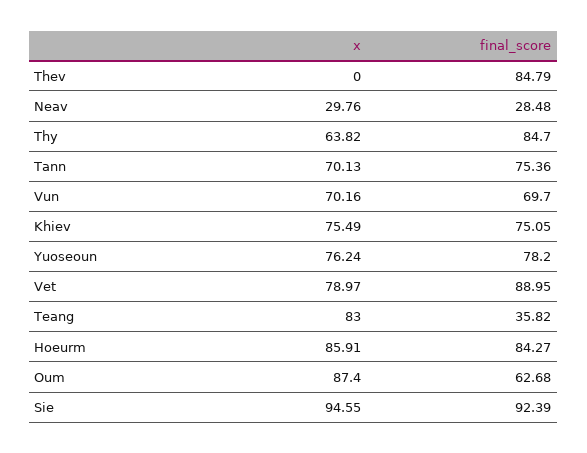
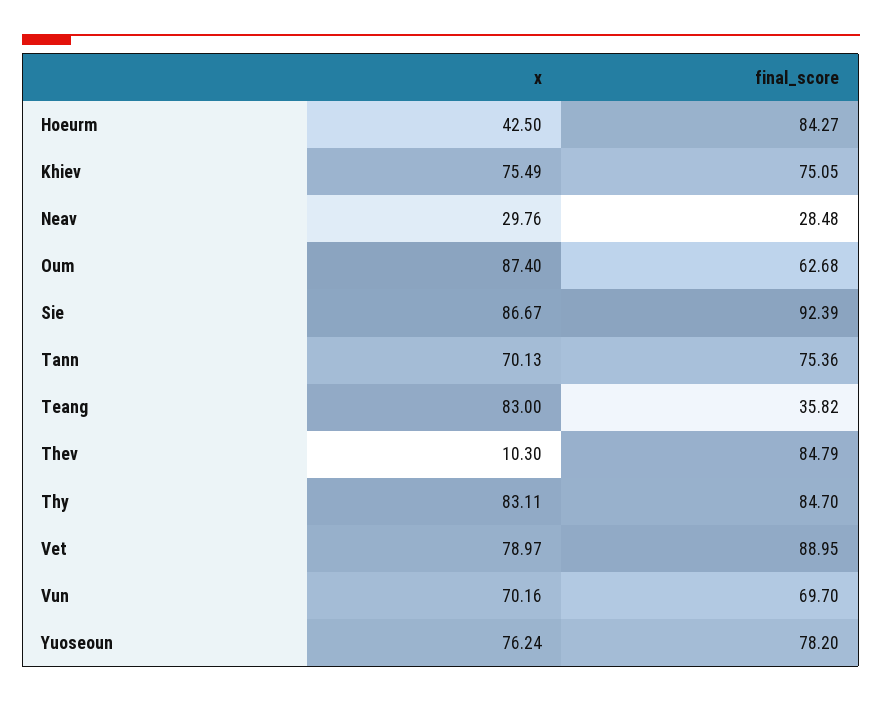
  {
    "x": {
-     "Thev": 0,
+     "Thev": 10.3,
      "Neav": 29.76,
-     "Thy": 63.82,
+     "Thy": 83.11,
      "Tann": 70.13,
      "Vun": 70.16,
      "Khiev": 75.49,
      "Yuoseoun": 76.24,
      "Vet": 78.97,
      "Teang": 83,
-     "Hoeurm": 85.91,
+     "Hoeurm": 42.5,
      "Oum": 87.4,
-     "Sie": 94.55
+     "Sie": 86.67
    },
    "final_score": {
      "Thev": 84.79,
      "Neav": 28.48,
      "Thy": 84.7,
      "Tann": 75.36,
      "Vun": 69.7,
      "Khiev": 75.05,
      "Yuoseoun": 78.2,
      "Vet": 88.95,
      "Teang": 35.82,
      "Hoeurm": 84.27,
      "Oum": 62.68,
      "Sie": 92.39
    }
  }

